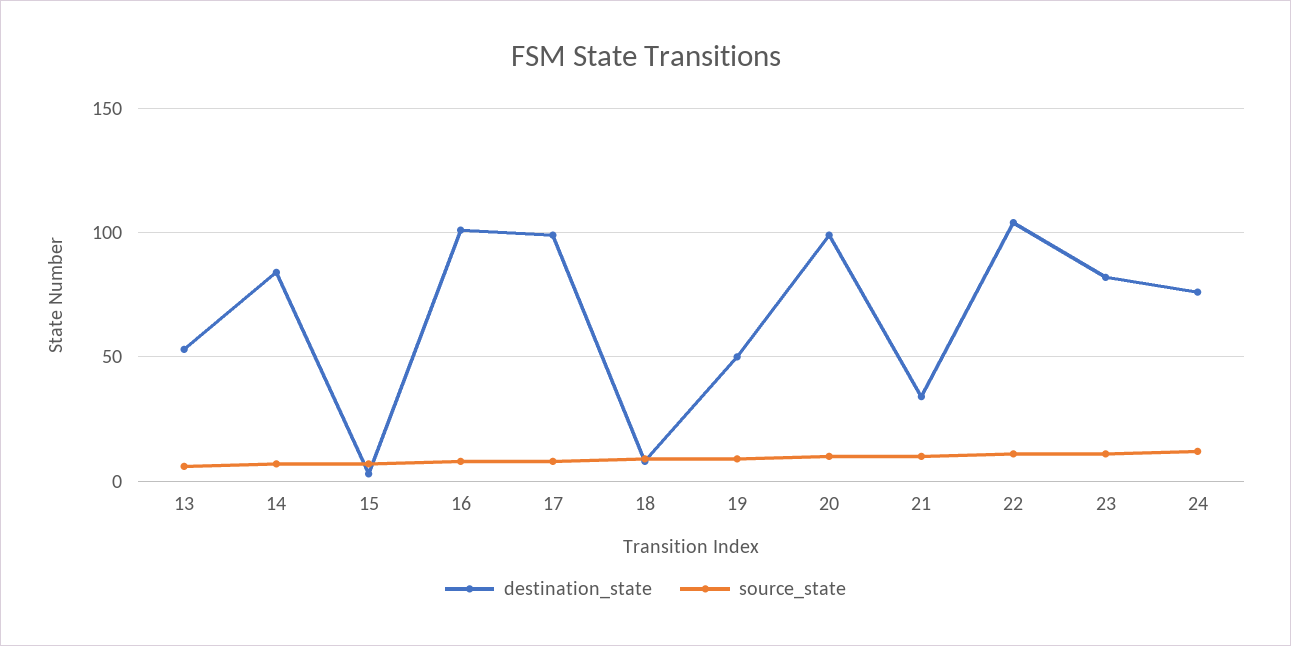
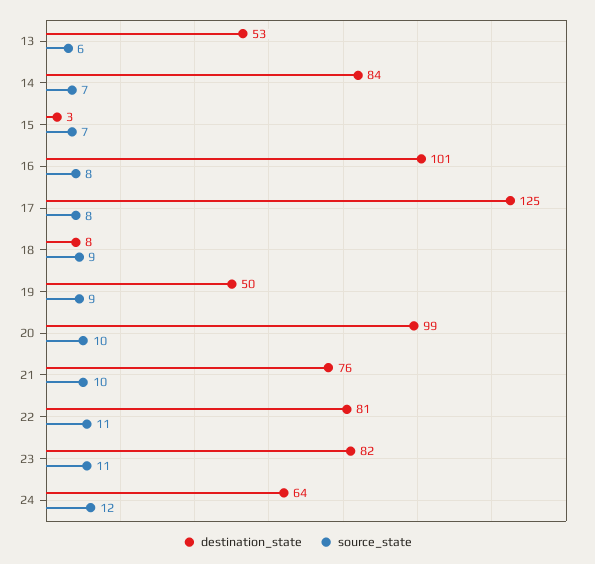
  {
    "destination_state": {
      "13": 53,
      "14": 84,
      "15": 3,
      "16": 101,
-     "17": 100,
+     "17": 125,
      "18": 8,
      "19": 50,
      "20": 99,
-     "21": 35,
+     "21": 76,
-     "22": 105,
+     "22": 81,
      "23": 82,
-     "24": 75
+     "24": 64
    },
    "source_state": {
      "13": 6,
      "14": 7,
      "15": 7,
      "16": 8,
      "17": 8,
      "18": 9,
      "19": 9,
      "20": 10,
      "21": 10,
      "22": 11,
      "23": 11,
      "24": 12
    }
  }

